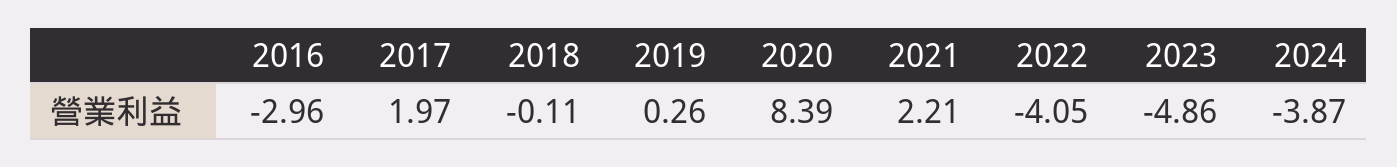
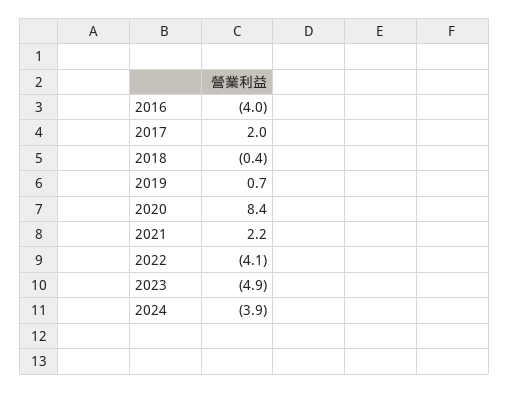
  {
-   "2016": -2.96,
+   "2016": -4,
    "2017": 1.97,
-   "2018": -0.11,
+   "2018": -0.4,
-   "2019": 0.26,
+   "2019": 0.7,
    "2020": 8.39,
    "2021": 2.21,
    "2022": -4.05,
    "2023": -4.86,
    "2024": -3.87
  }

